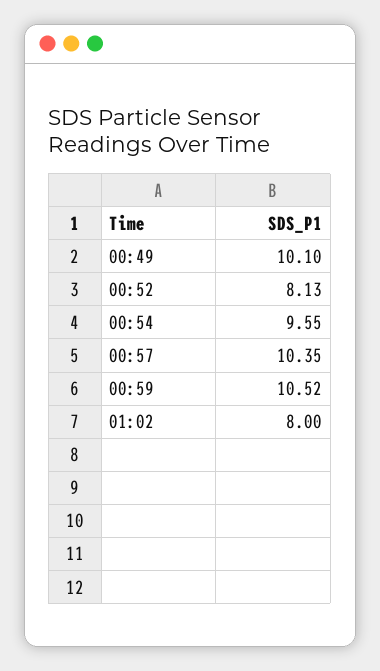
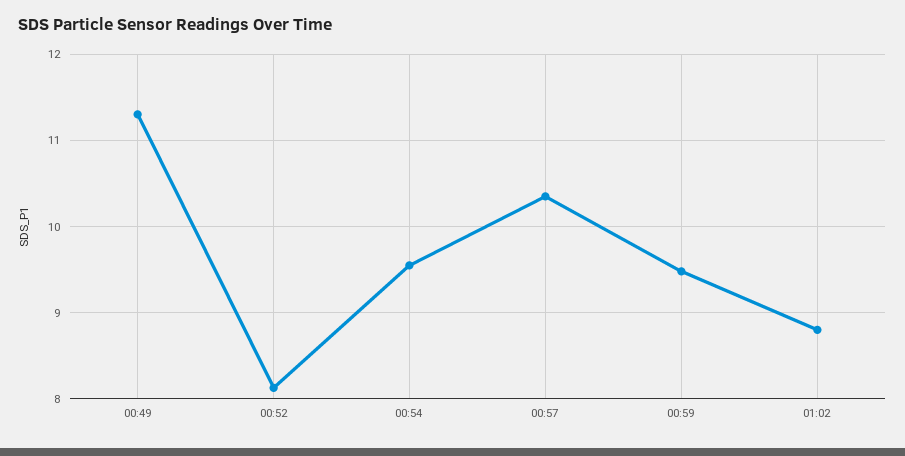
  {
-   "00:49": 10.1,
+   "00:49": 11.3,
    "00:52": 8.13,
    "00:54": 9.55,
    "00:57": 10.35,
-   "00:59": 10.52,
+   "00:59": 9.5,
-   "01:02": 8
+   "01:02": 8.8
  }

